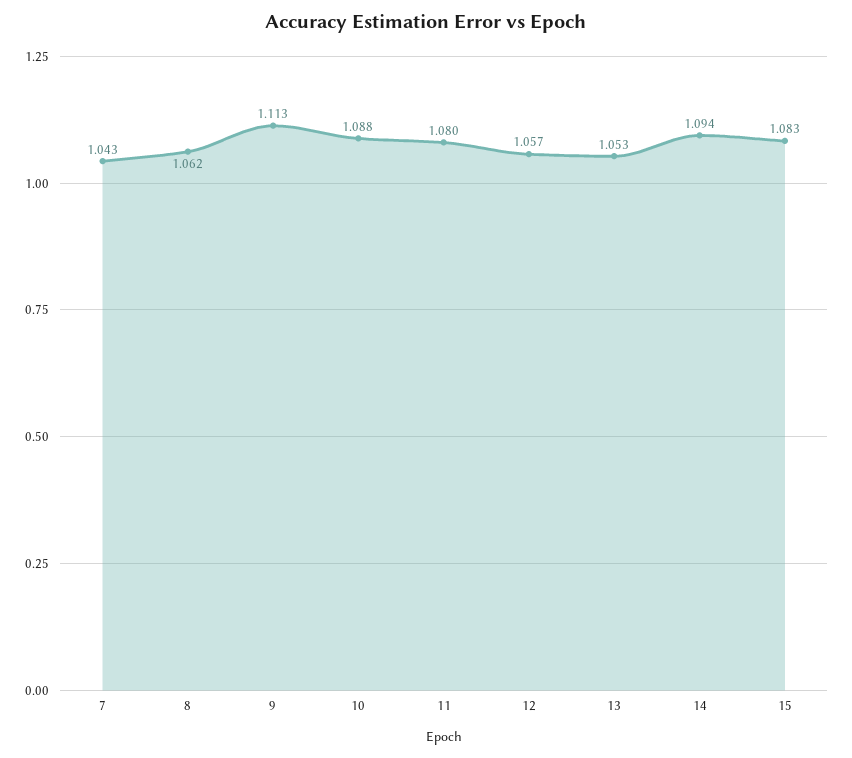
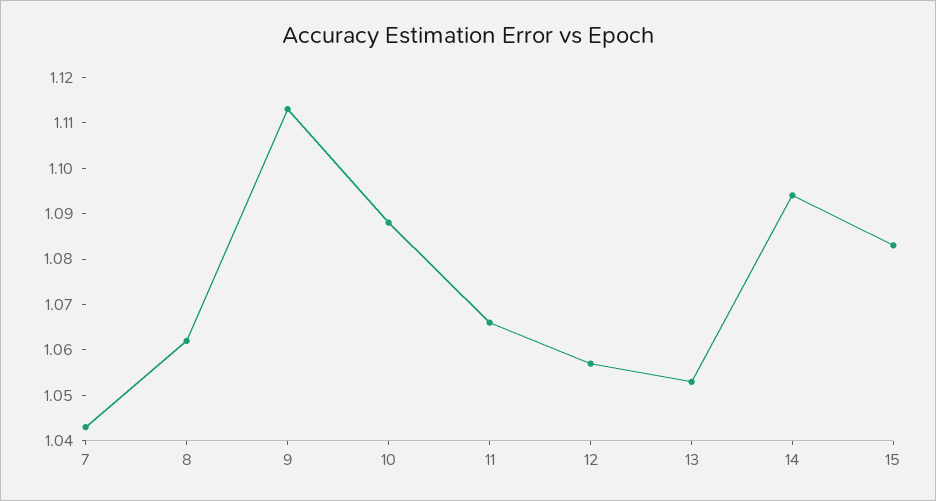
  {
    "7": 1.043,
    "8": 1.062,
    "9": 1.113,
    "10": 1.088,
-   "11": 1.08,
+   "11": 1.065,
    "12": 1.057,
    "13": 1.053,
    "14": 1.094,
    "15": 1.083
  }

